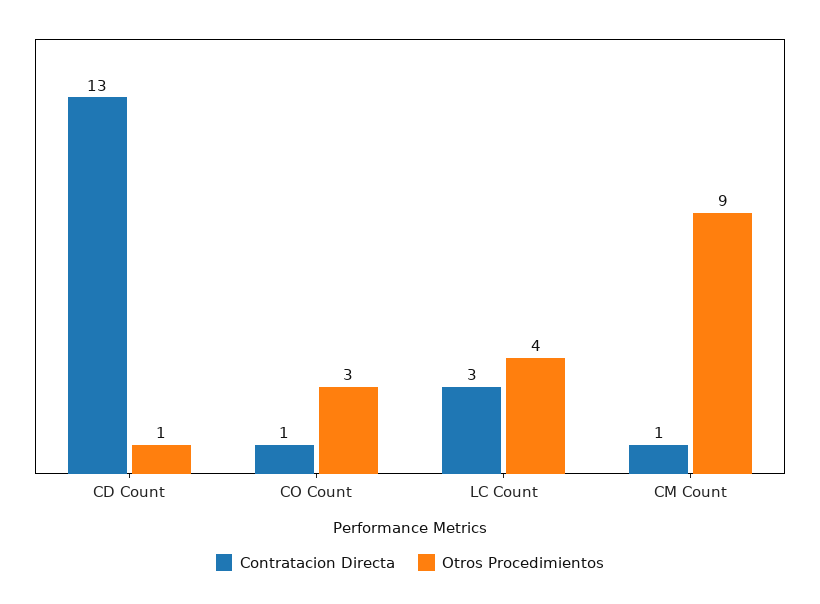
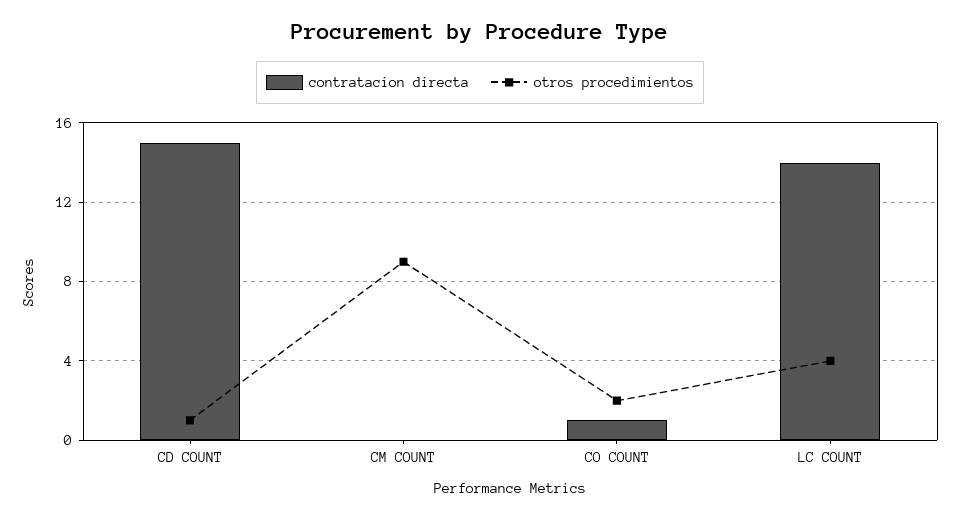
  {
    "Contratacion Directa": {
-     "CD Count": 13,
+     "CD Count": 15,
      "CO Count": 1,
-     "LC Count": 3,
+     "LC Count": 14,
-     "CM Count": 1
+     "CM Count": 0
    },
    "Otros Procedimientos": {
      "CD Count": 1,
-     "CO Count": 3,
+     "CO Count": 2,
      "LC Count": 4,
      "CM Count": 9
    }
  }

